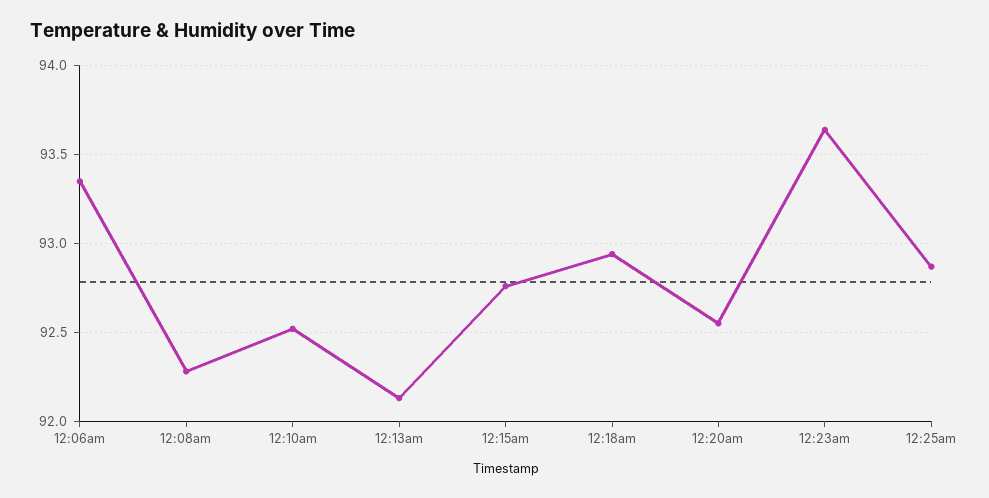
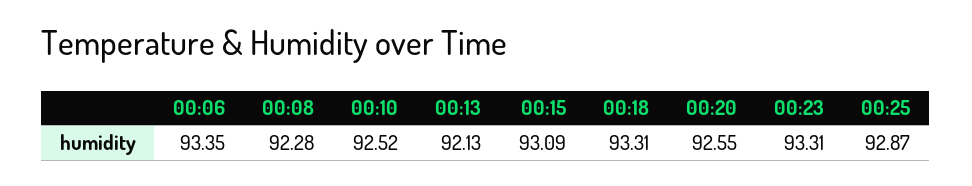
  {
    "12:06am": 93.35,
    "12:08am": 92.28,
    "12:10am": 92.52,
    "12:13am": 92.13,
-   "12:15am": 92.75,
+   "12:15am": 93.09,
-   "12:18am": 92.95,
+   "12:18am": 93.31,
    "12:20am": 92.55,
-   "12:23am": 93.65,
+   "12:23am": 93.31,
    "12:25am": 92.87
  }

